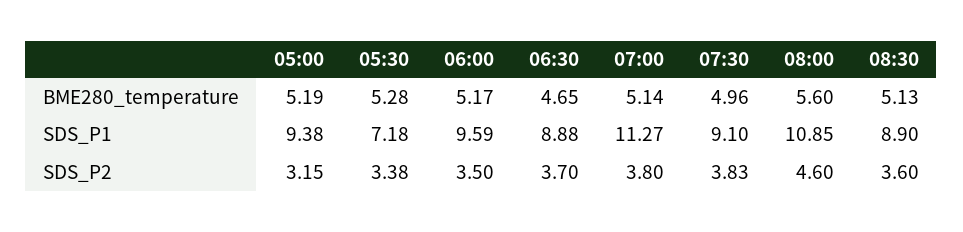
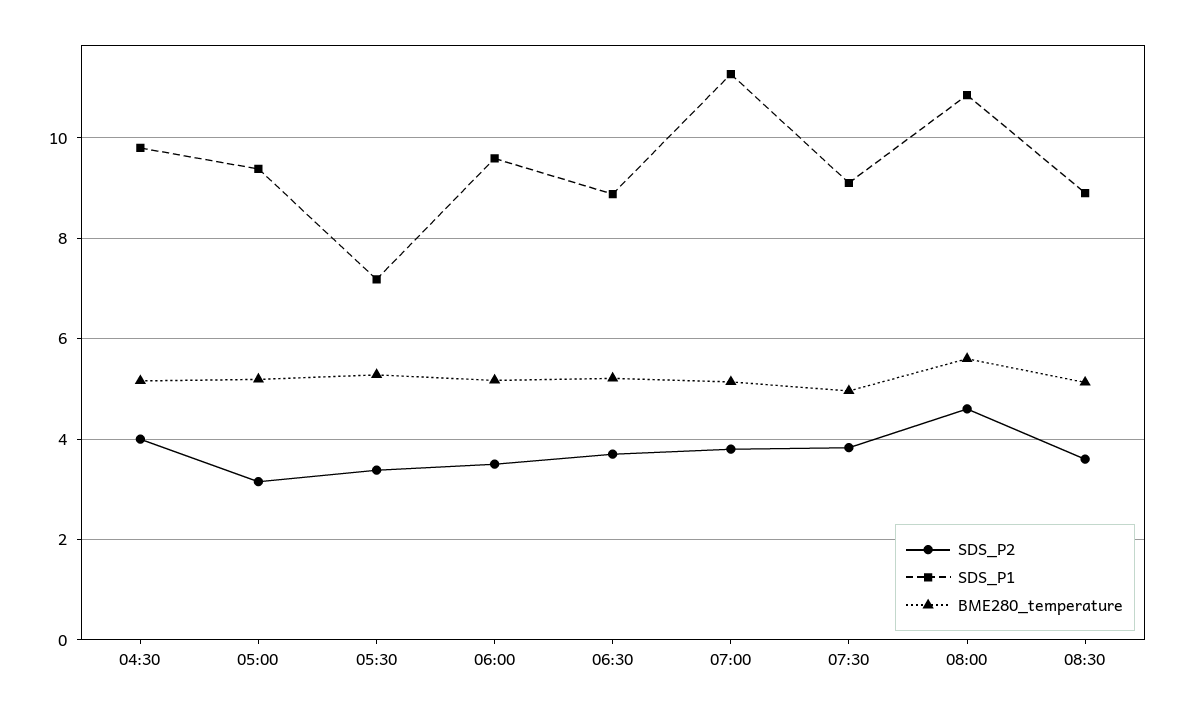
  {
    "BME280_temperature": {
      "05:00": 5.19,
      "05:30": 5.28,
      "06:00": 5.17,
-     "06:30": 4.65,
+     "06:30": 5.2,
      "07:00": 5.14,
      "07:30": 4.96,
      "08:00": 5.6,
-     "08:30": 5.13
+     "08:30": 5.13,
+     "04:30": 5.2
    },
    "SDS_P1": {
      "05:00": 9.38,
      "05:30": 7.18,
      "06:00": 9.59,
      "06:30": 8.88,
      "07:00": 11.27,
      "07:30": 9.1,
      "08:00": 10.85,
-     "08:30": 8.9
+     "08:30": 8.9,
+     "04:30": 9.8
    },
    "SDS_P2": {
      "05:00": 3.15,
      "05:30": 3.38,
      "06:00": 3.5,
      "06:30": 3.7,
      "07:00": 3.8,
      "07:30": 3.83,
      "08:00": 4.6,
-     "08:30": 3.6
+     "08:30": 3.6,
+     "04:30": 4
    }
  }

